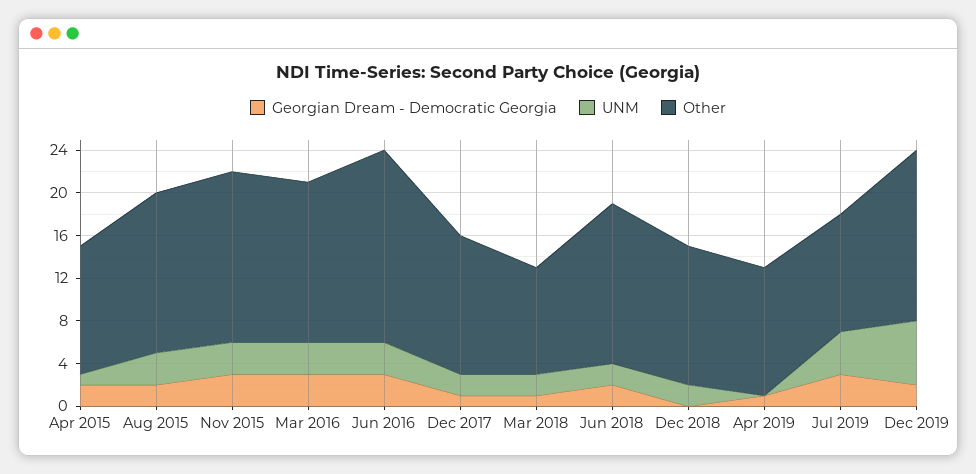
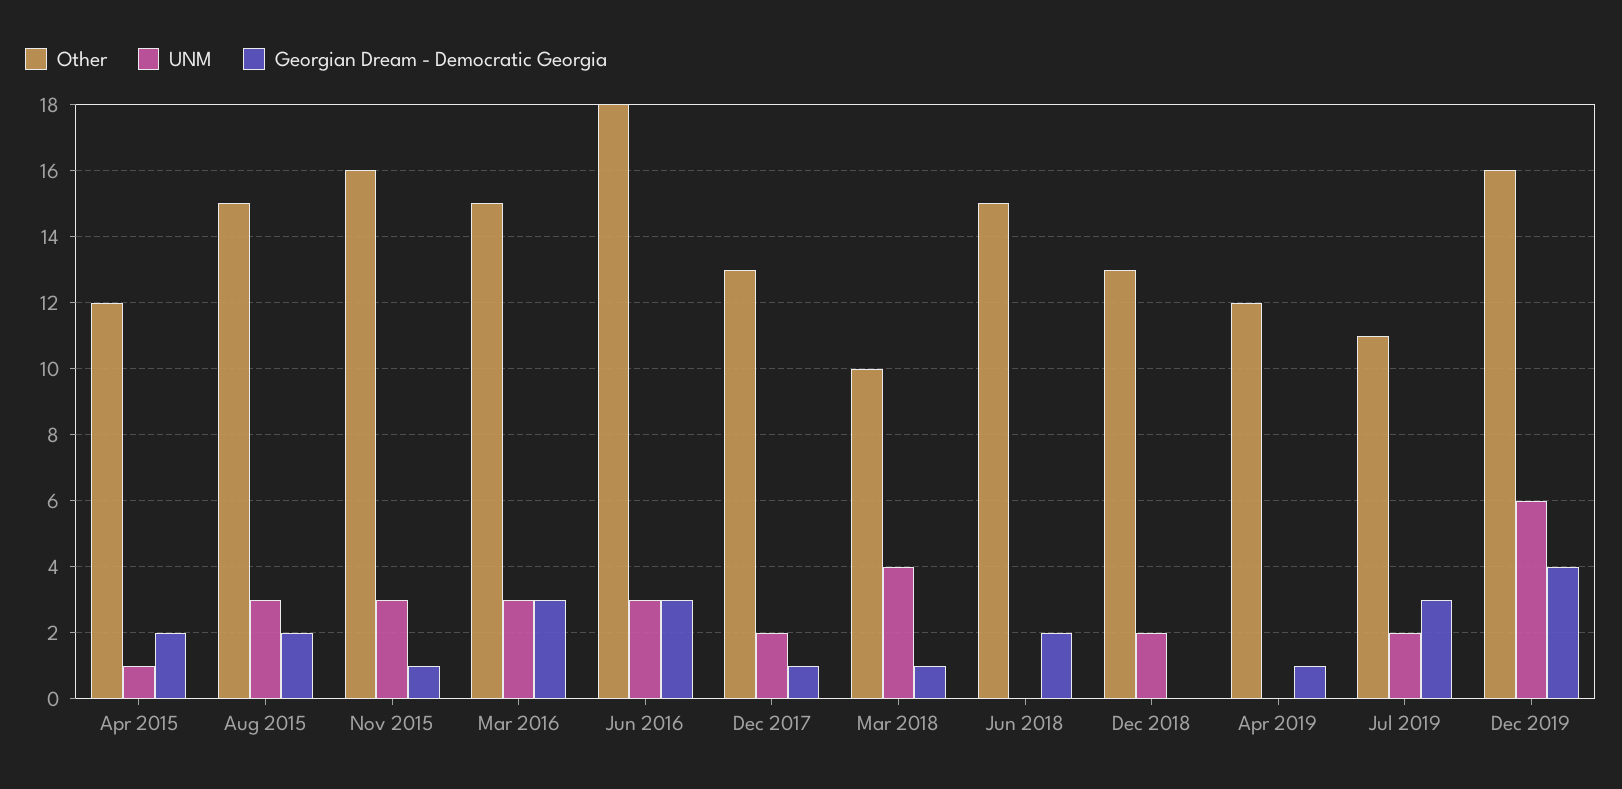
  {
    "Georgian Dream - Democratic Georgia": {
      "Apr 2015": 2,
      "Aug 2015": 2,
-     "Nov 2015": 3,
+     "Nov 2015": 1,
      "Mar 2016": 3,
      "Jun 2016": 3,
      "Dec 2017": 1,
      "Mar 2018": 1,
      "Jun 2018": 2,
      "Dec 2018": 0,
      "Apr 2019": 1,
      "Jul 2019": 3,
-     "Dec 2019": 2
+     "Dec 2019": 4
    },
    "UNM": {
      "Apr 2015": 1,
      "Aug 2015": 3,
      "Nov 2015": 3,
      "Mar 2016": 3,
      "Jun 2016": 3,
      "Dec 2017": 2,
-     "Mar 2018": 2,
+     "Mar 2018": 4,
-     "Jun 2018": 2,
+     "Jun 2018": 0,
      "Dec 2018": 2,
      "Apr 2019": 0,
-     "Jul 2019": 4,
+     "Jul 2019": 2,
      "Dec 2019": 6
    },
    "Other": {
      "Apr 2015": 12,
      "Aug 2015": 15,
      "Nov 2015": 16,
      "Mar 2016": 15,
      "Jun 2016": 18,
      "Dec 2017": 13,
      "Mar 2018": 10,
      "Jun 2018": 15,
      "Dec 2018": 13,
      "Apr 2019": 12,
      "Jul 2019": 11,
      "Dec 2019": 16
    }
  }

